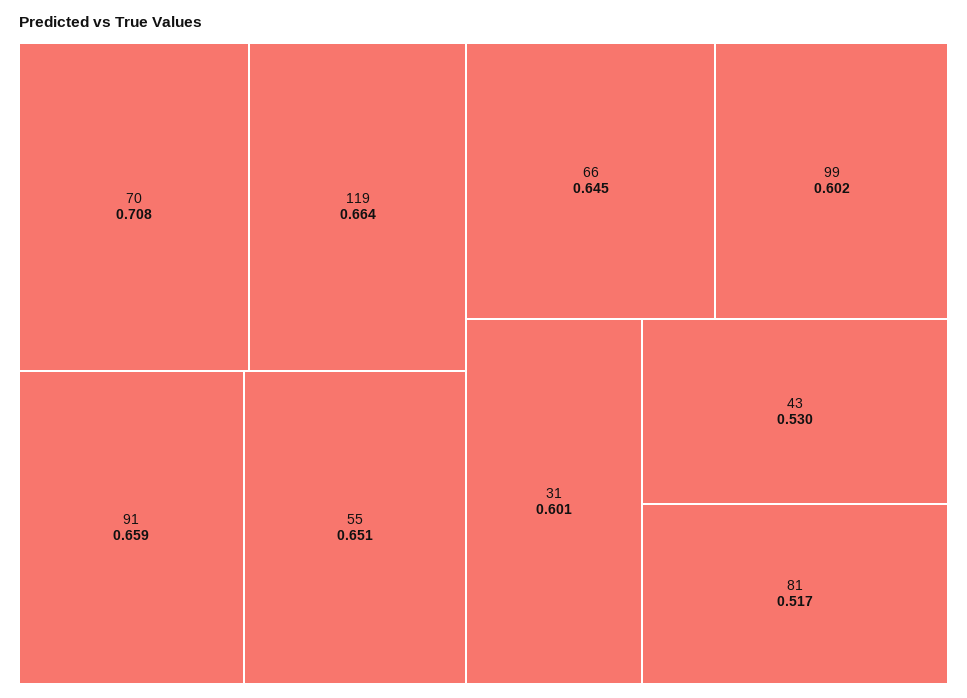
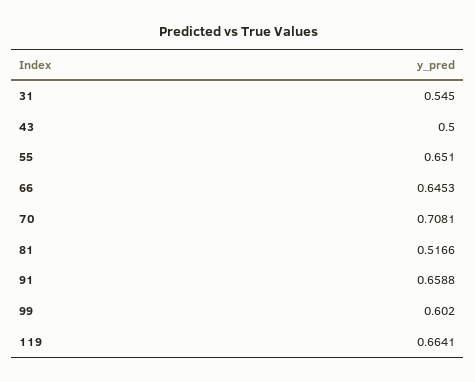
  {
    "70": 0.7081,
    "119": 0.6641,
    "91": 0.6588,
    "55": 0.651,
    "66": 0.6453,
    "99": 0.602,
-   "31": 0.601,
+   "31": 0.545,
-   "43": 0.53,
+   "43": 0.5,
    "81": 0.5166
  }

